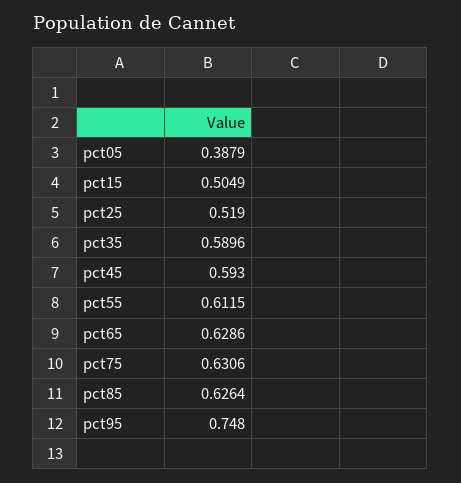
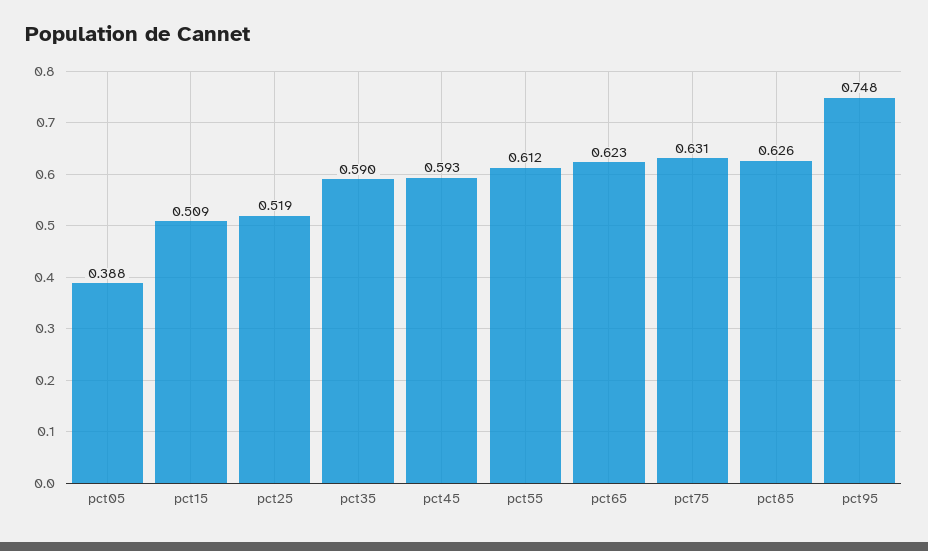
  {
    "pct05": 0.3879,
-   "pct15": 0.5049,
+   "pct15": 0.509,
    "pct25": 0.519,
    "pct35": 0.5896,
    "pct45": 0.593,
    "pct55": 0.6115,
-   "pct65": 0.6286,
+   "pct65": 0.623,
    "pct75": 0.6306,
    "pct85": 0.6264,
    "pct95": 0.748
  }

